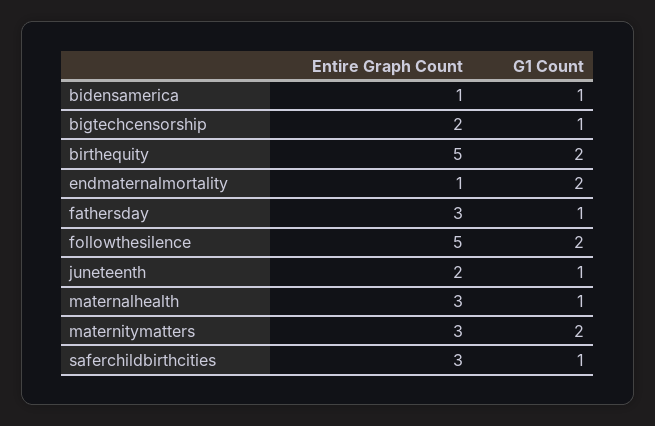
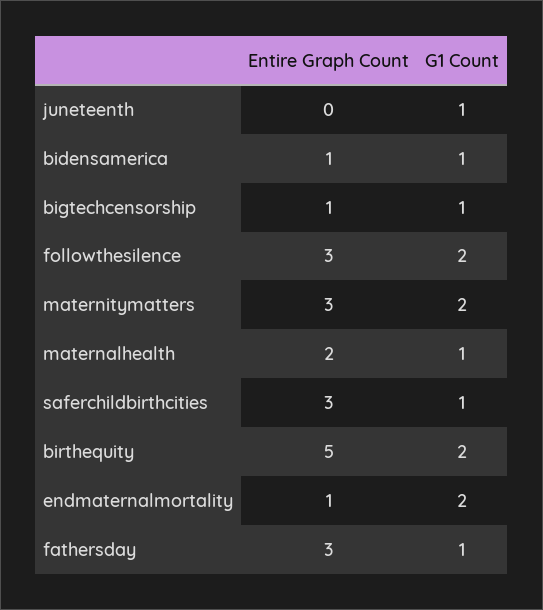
  {
    "Entire Graph Count": {
      "bidensamerica": 1,
-     "bigtechcensorship": 2,
+     "bigtechcensorship": 1,
      "birthequity": 5,
      "endmaternalmortality": 1,
      "fathersday": 3,
-     "followthesilence": 5,
+     "followthesilence": 3,
-     "juneteenth": 2,
+     "juneteenth": 0,
-     "maternalhealth": 3,
+     "maternalhealth": 2,
      "maternitymatters": 3,
      "saferchildbirthcities": 3
    },
    "G1 Count": {
      "bidensamerica": 1,
      "bigtechcensorship": 1,
      "birthequity": 2,
      "endmaternalmortality": 2,
      "fathersday": 1,
      "followthesilence": 2,
      "juneteenth": 1,
      "maternalhealth": 1,
      "maternitymatters": 2,
      "saferchildbirthcities": 1
    }
  }

